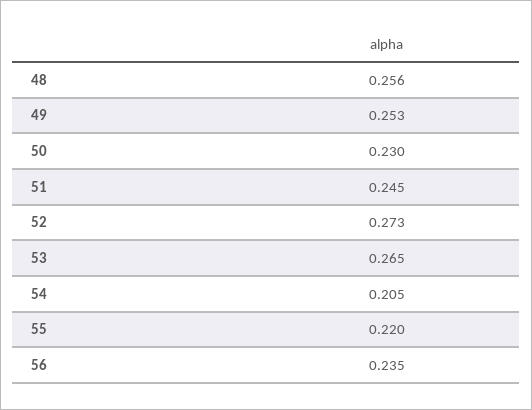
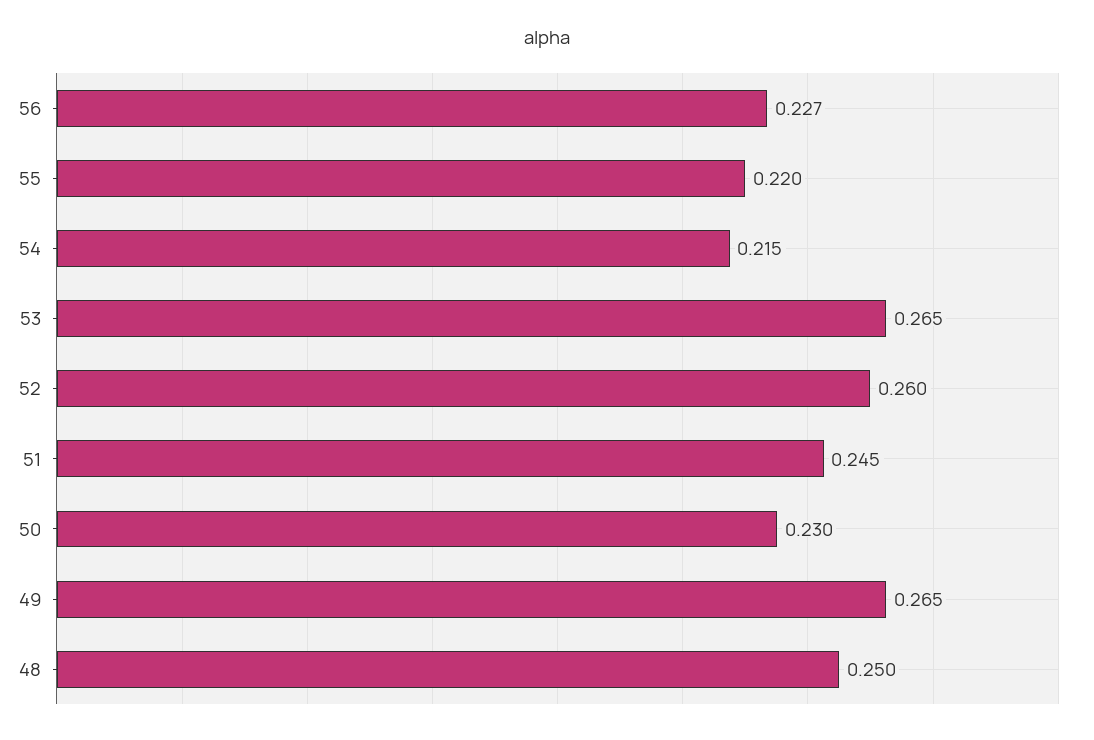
  {
-   "48": 0.256,
+   "48": 0.25,
-   "49": 0.253,
+   "49": 0.265,
    "50": 0.23,
    "51": 0.245,
-   "52": 0.273,
+   "52": 0.26,
    "53": 0.265,
-   "54": 0.205,
+   "54": 0.215,
    "55": 0.22,
-   "56": 0.235
+   "56": 0.227
  }

